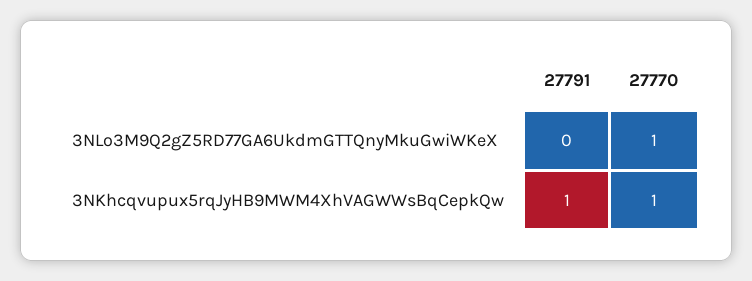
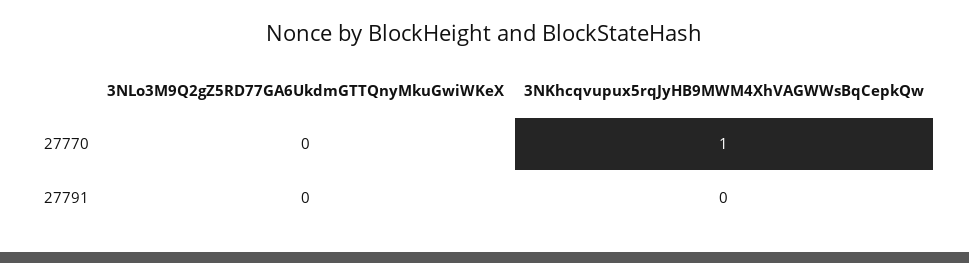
  {
    "27791": {
      "3NLo3M9Q2gZ5RD77GA6UkdmGTTQnyMkuGwiWKeX": 0,
-     "3NKhcqvupux5rqJyHB9MWM4XhVAGWWsBqCepkQw": 1
+     "3NKhcqvupux5rqJyHB9MWM4XhVAGWWsBqCepkQw": 0
    },
    "27770": {
-     "3NLo3M9Q2gZ5RD77GA6UkdmGTTQnyMkuGwiWKeX": 1,
+     "3NLo3M9Q2gZ5RD77GA6UkdmGTTQnyMkuGwiWKeX": 0,
      "3NKhcqvupux5rqJyHB9MWM4XhVAGWWsBqCepkQw": 1
    }
  }

